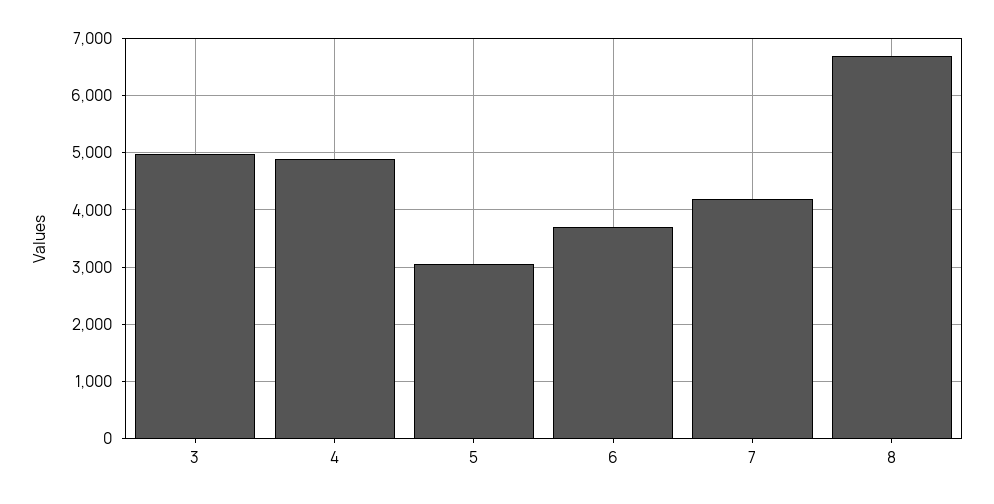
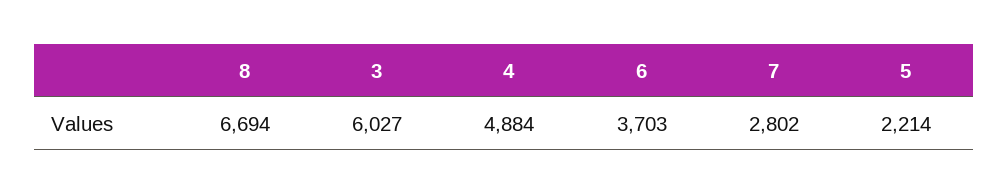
  {
-   "3": 5000,
+   "3": 6027,
    "4": 4884,
-   "5": 3000,
+   "5": 2214,
    "6": 3703,
-   "7": 4200,
+   "7": 2802,
    "8": 6694
  }

